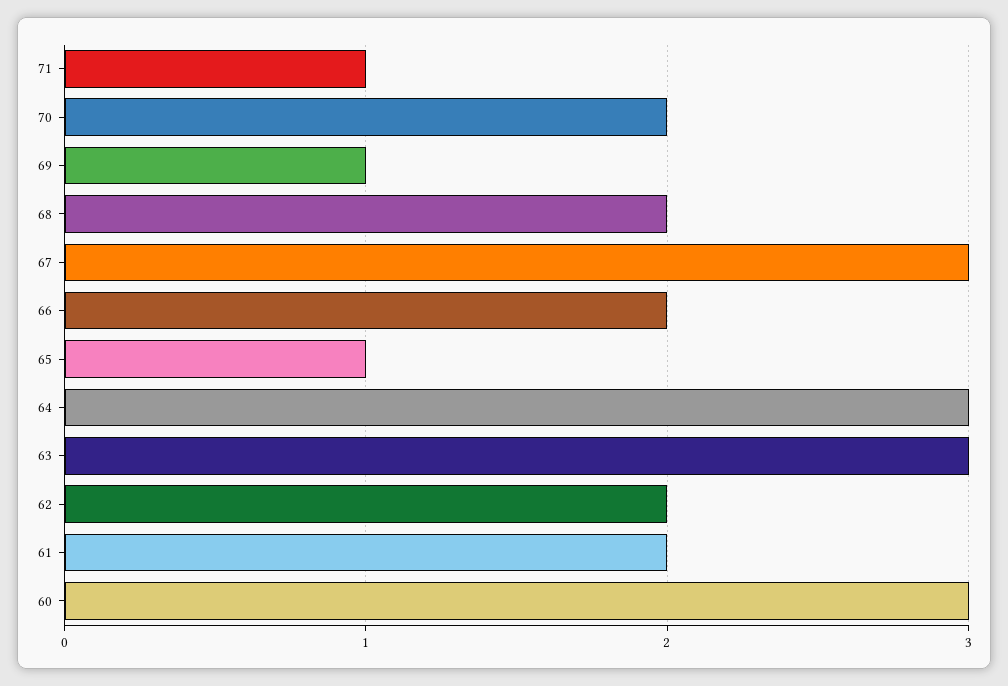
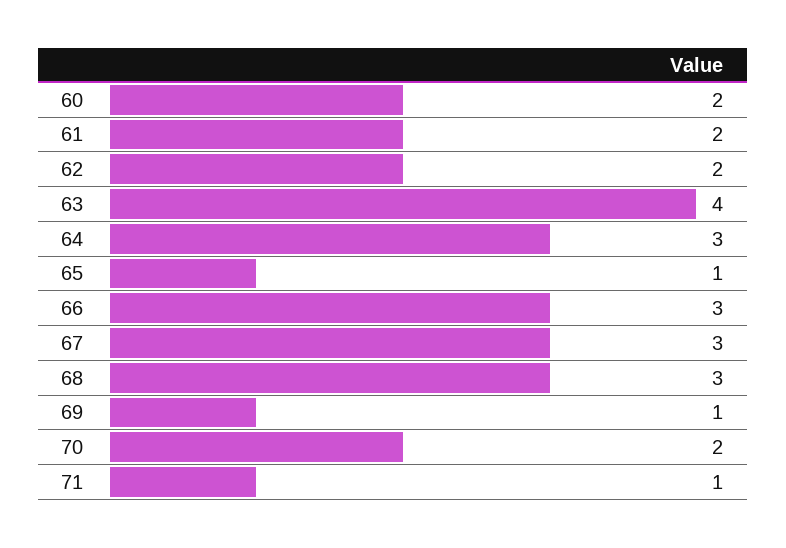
  {
    "71": 1,
    "70": 2,
    "69": 1,
-   "68": 2,
+   "68": 3,
    "67": 3,
-   "66": 2,
+   "66": 3,
    "65": 1,
    "64": 3,
-   "63": 3,
+   "63": 4,
    "62": 2,
    "61": 2,
-   "60": 3
+   "60": 2
  }

